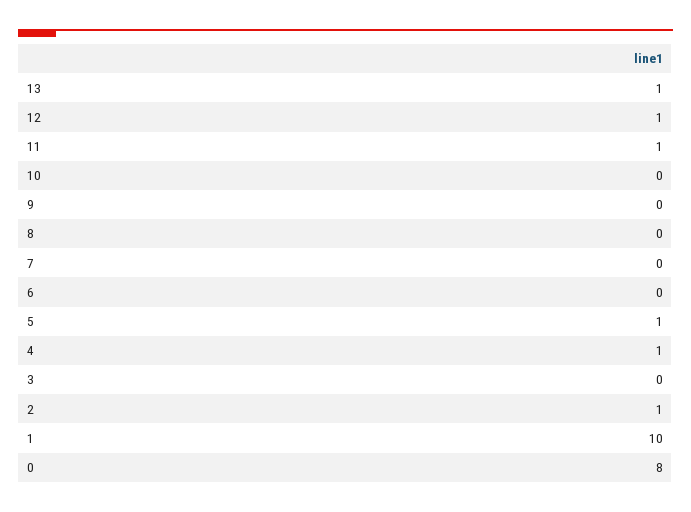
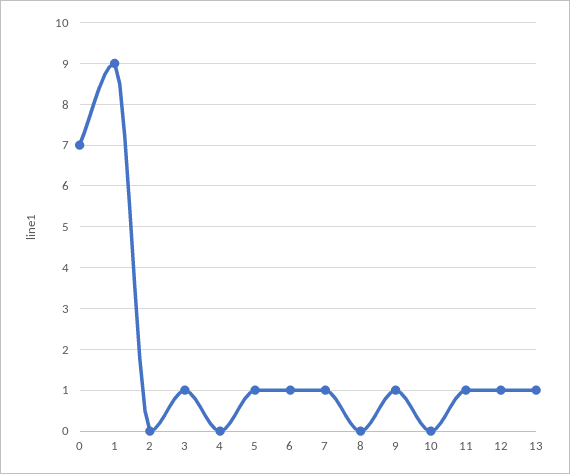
  {
    "13": 1,
    "12": 1,
    "11": 1,
    "10": 0,
-   "9": 0,
+   "9": 1,
    "8": 0,
-   "7": 0,
+   "7": 1,
-   "6": 0,
+   "6": 1,
    "5": 1,
-   "4": 1,
+   "4": 0,
-   "3": 0,
+   "3": 1,
-   "2": 1,
+   "2": 0,
-   "1": 10,
+   "1": 9,
-   "0": 8
+   "0": 7
  }

